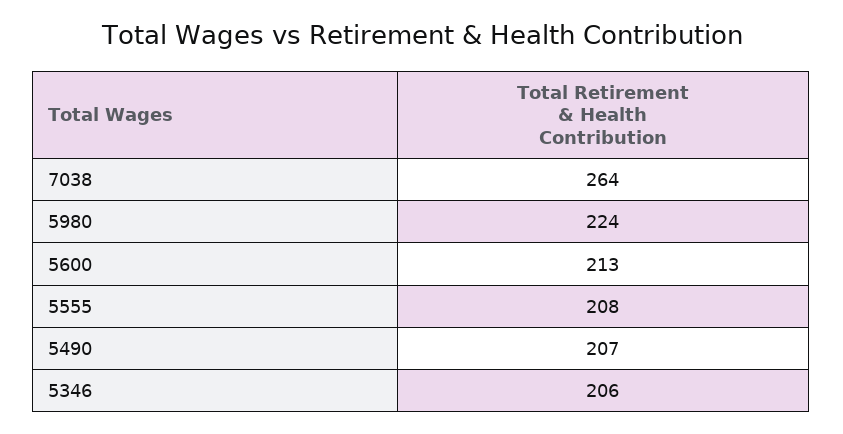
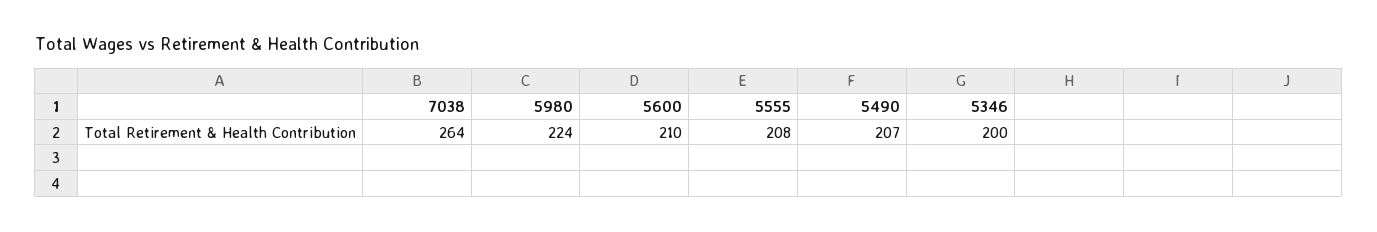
  {
    "7038": 264,
    "5980": 224,
-   "5600": 213,
+   "5600": 210,
    "5555": 208,
    "5490": 207,
-   "5346": 206
+   "5346": 200
  }

